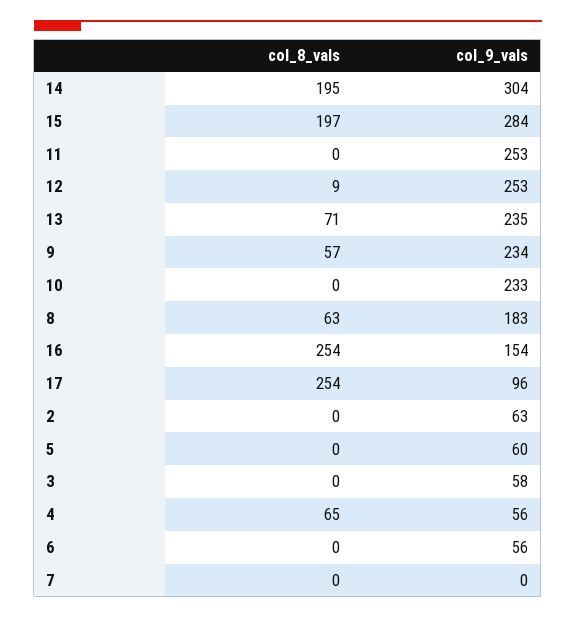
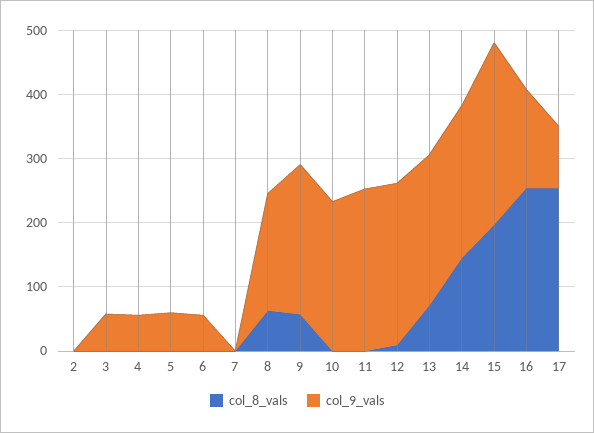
  {
    "col_8_vals": {
-     "14": 195,
+     "14": 140,
      "15": 197,
      "11": 0,
      "12": 9,
      "13": 71,
      "9": 57,
      "10": 0,
      "8": 63,
      "16": 254,
      "17": 254,
      "2": 0,
      "5": 0,
      "3": 0,
-     "4": 65,
+     "4": 0,
      "6": 0,
      "7": 0
    },
    "col_9_vals": {
-     "14": 304,
+     "14": 240,
      "15": 284,
      "11": 253,
      "12": 253,
      "13": 235,
      "9": 234,
      "10": 233,
      "8": 183,
      "16": 154,
      "17": 96,
-     "2": 63,
+     "2": 0,
      "5": 60,
      "3": 58,
      "4": 56,
      "6": 56,
      "7": 0
    }
  }

